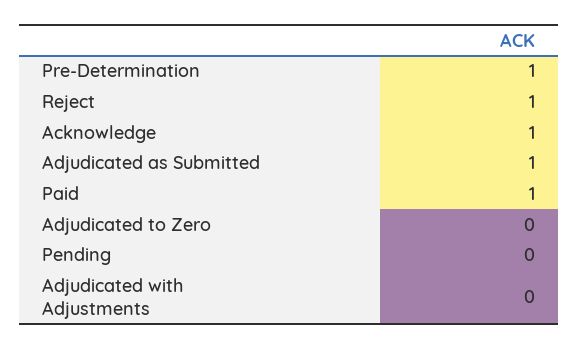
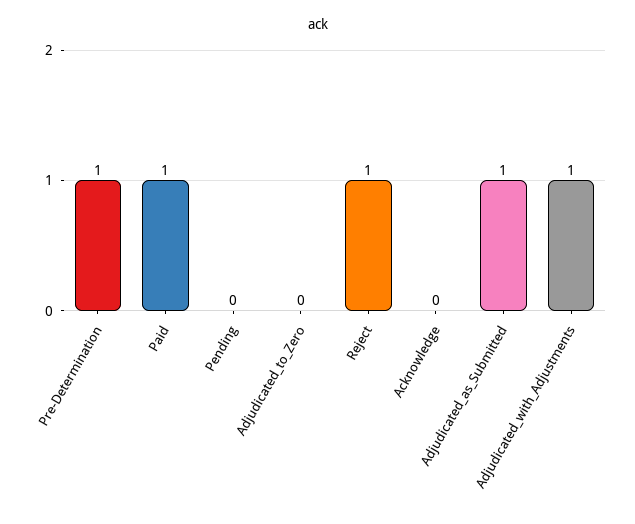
  {
    "Pre-Determination": 1,
    "Reject": 1,
-   "Acknowledge": 1,
+   "Acknowledge": 0,
    "Adjudicated as Submitted": 1,
    "Paid": 1,
    "Adjudicated to Zero": 0,
    "Pending": 0,
-   "Adjudicated with Adjustments": 0
+   "Adjudicated with Adjustments": 1
  }

